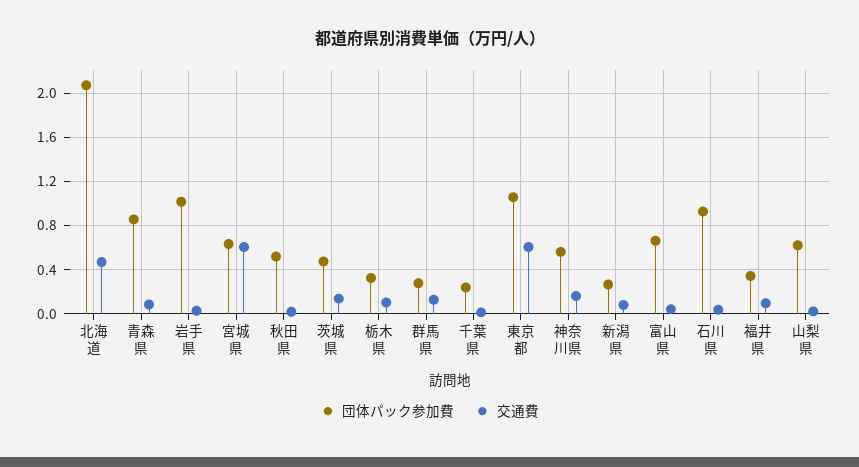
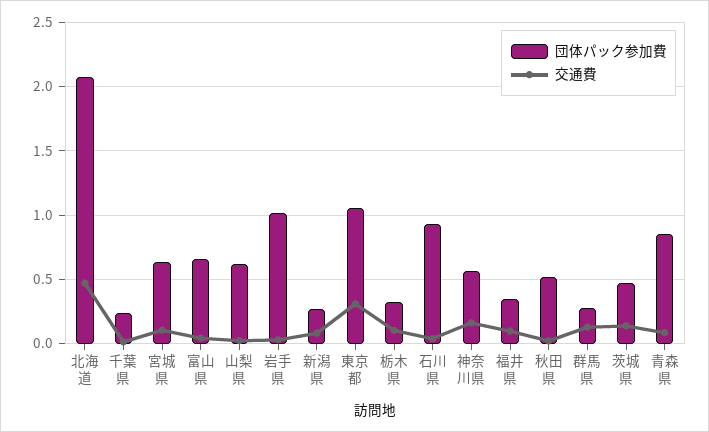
  {
    "団体パック参加費": {
      "北海道": 2.05,
      "青森県": 0.85,
      "岩手県": 1,
      "宮城県": 0.65,
      "秋田県": 0.5,
      "茨城県": 0.5,
      "栃木県": 0.35,
      "群馬県": 0.3,
      "千葉県": 0.25,
      "東京都": 1.05,
      "神奈川県": 0.55,
      "新潟県": 0.25,
      "富山県": 0.65,
      "石川県": 0.95,
      "福井県": 0.35,
      "山梨県": 0.6
    },
    "交通費": {
      "北海道": 0.45,
      "青森県": 0.1,
      "岩手県": 0.05,
-     "宮城県": 0.6,
+     "宮城県": 0.1,
      "秋田県": 0,
      "茨城県": 0.15,
      "栃木県": 0.1,
      "群馬県": 0.15,
      "千葉県": 0,
-     "東京都": 0.6,
+     "東京都": 0.3,
      "神奈川県": 0.15,
      "新潟県": 0.1,
      "富山県": 0.05,
      "石川県": 0.05,
      "福井県": 0.1,
      "山梨県": 0
    }
  }

